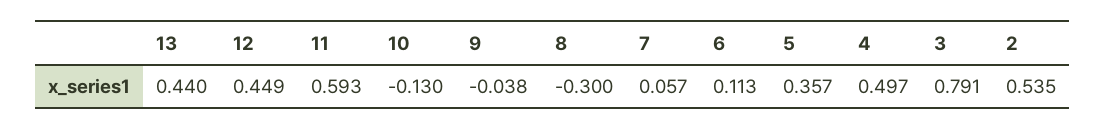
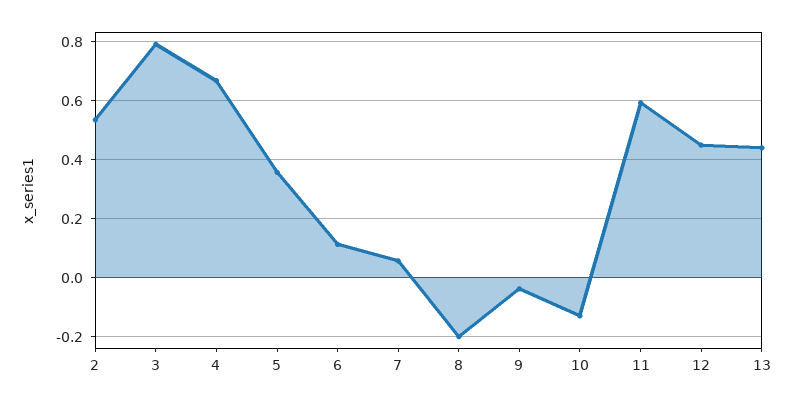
  {
    "13": 0.44,
    "12": 0.449,
    "11": 0.593,
    "10": -0.13,
    "9": -0.038,
-   "8": -0.3,
+   "8": -0.2,
    "7": 0.057,
    "6": 0.113,
    "5": 0.357,
-   "4": 0.497,
+   "4": 0.675,
    "3": 0.791,
    "2": 0.535
  }

